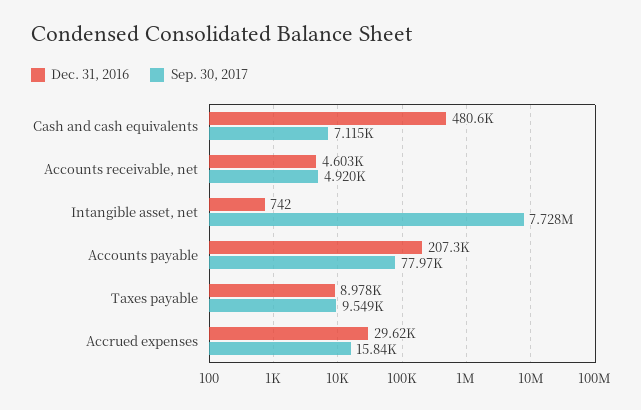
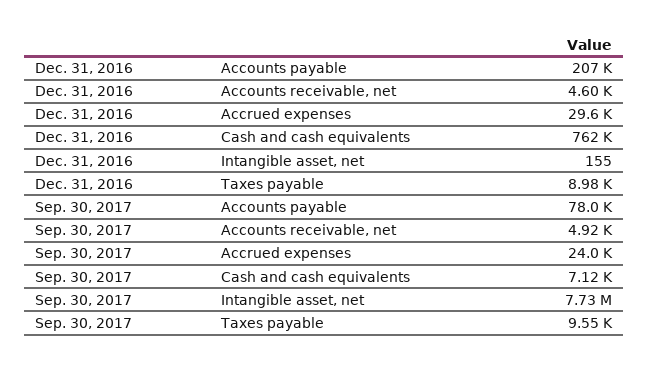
  {
    "Dec. 31, 2016": {
-     "Cash and cash equivalents": 480600,
+     "Cash and cash equivalents": 762000,
      "Accounts receivable, net": 4603,
-     "Intangible asset, net": 742,
+     "Intangible asset, net": 155,
      "Accounts payable": 207300,
      "Taxes payable": 8978,
      "Accrued expenses": 29620
    },
    "Sep. 30, 2017": {
      "Cash and cash equivalents": 7115,
      "Accounts receivable, net": 4920,
      "Intangible asset, net": 7728000,
      "Accounts payable": 77970,
      "Taxes payable": 9549,
-     "Accrued expenses": 15840
+     "Accrued expenses": 24000
    }
  }

